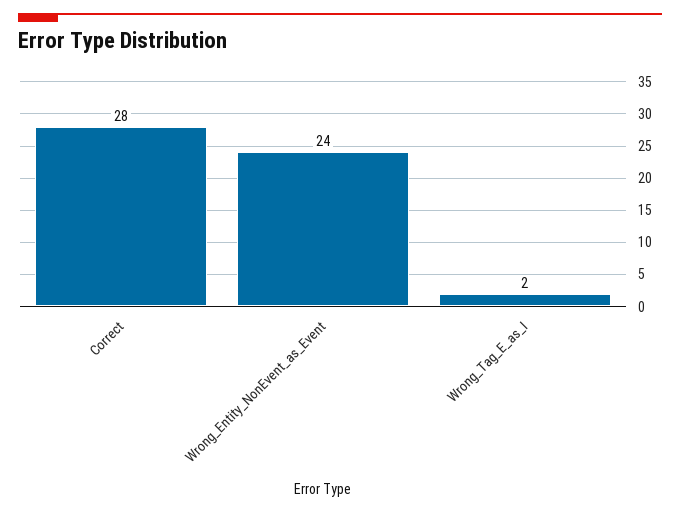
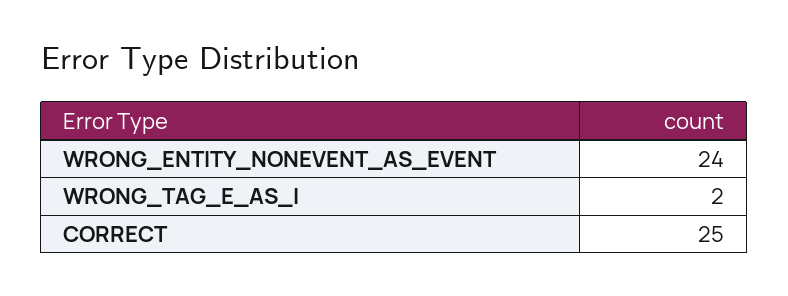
  {
-   "Correct": 28,
+   "Correct": 25,
    "Wrong_Entity_NonEvent_as_Event": 24,
    "Wrong_Tag_E_as_I": 2
  }

